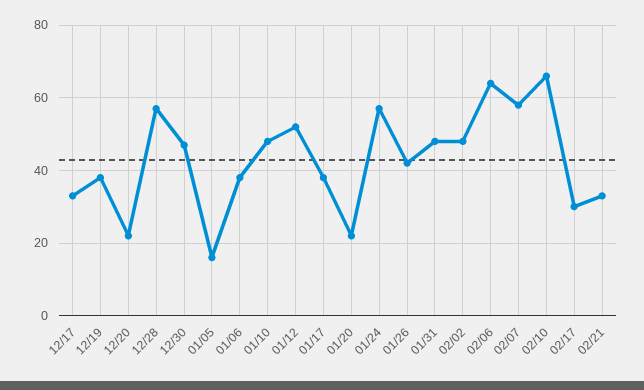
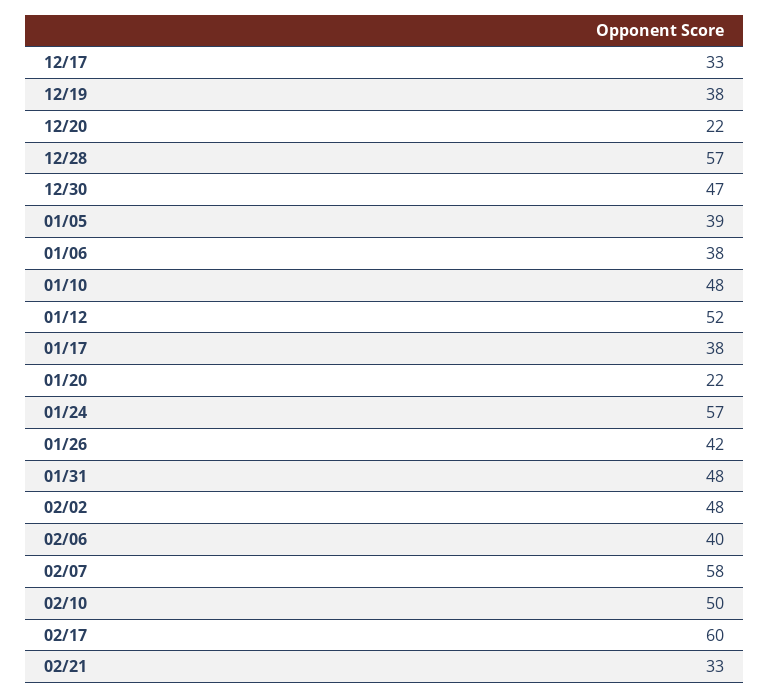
  {
    "12/17": 33,
    "12/19": 38,
    "12/20": 22,
    "12/28": 57,
    "12/30": 47,
-   "01/05": 15,
+   "01/05": 39,
    "01/06": 38,
    "01/10": 48,
    "01/12": 52,
    "01/17": 38,
    "01/20": 22,
    "01/24": 57,
    "01/26": 42,
    "01/31": 48,
    "02/02": 48,
-   "02/06": 65,
+   "02/06": 40,
    "02/07": 58,
-   "02/10": 65,
+   "02/10": 50,
-   "02/17": 30,
+   "02/17": 60,
    "02/21": 33
  }

